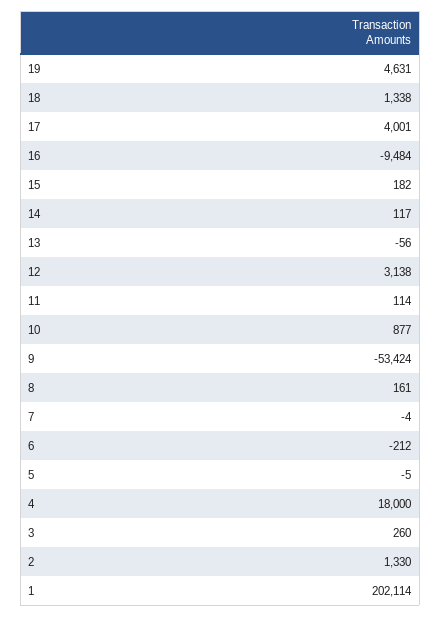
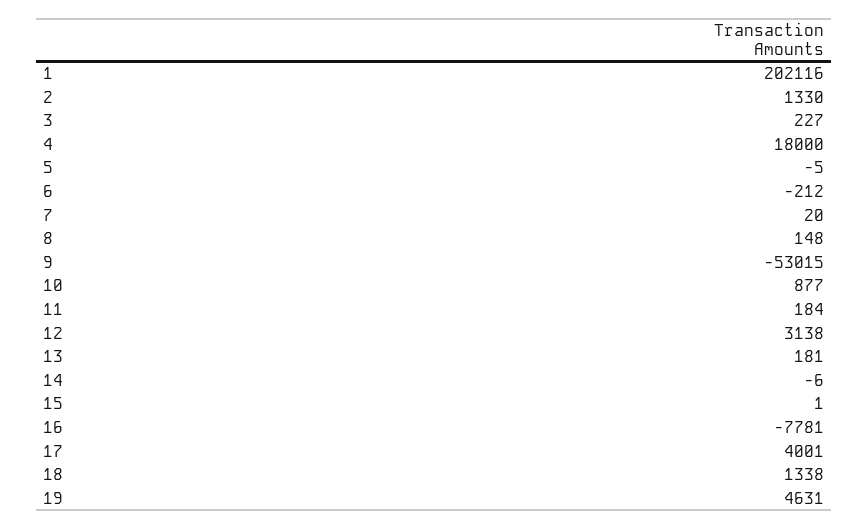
  {
    "19": 4631,
    "18": 1338,
    "17": 4001,
-   "16": -9484,
+   "16": -7781,
-   "15": 182,
+   "15": 1,
-   "14": 117,
+   "14": -6,
-   "13": -56,
+   "13": 181,
    "12": 3138,
-   "11": 114,
+   "11": 184,
    "10": 877,
-   "9": -53424,
+   "9": -53015,
-   "8": 161,
+   "8": 148,
-   "7": -4,
+   "7": 20,
    "6": -212,
    "5": -5,
    "4": 18000,
-   "3": 260,
+   "3": 227,
    "2": 1330,
-   "1": 202114
+   "1": 202116
  }

